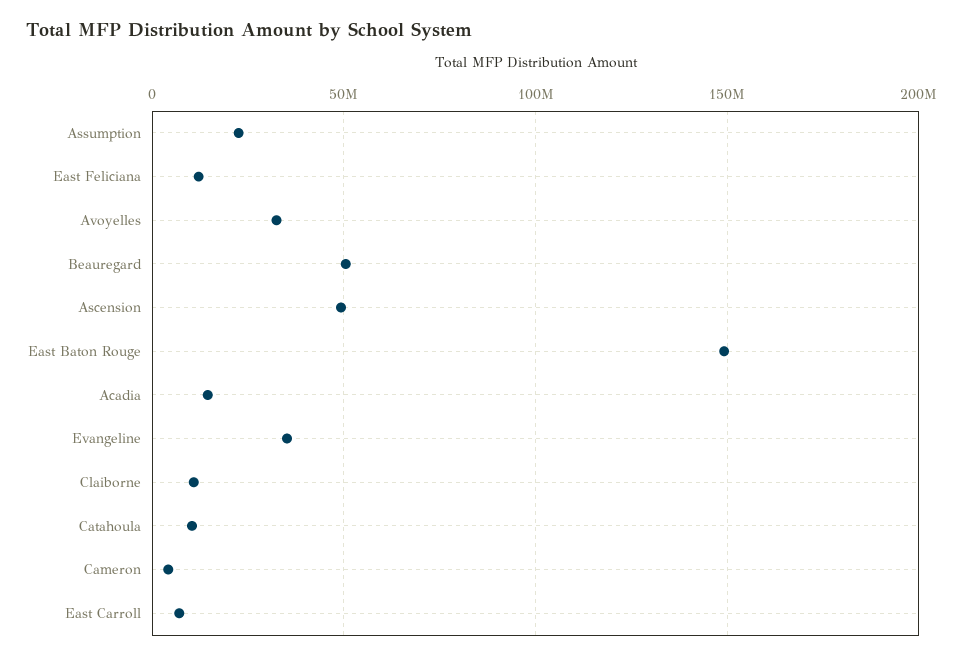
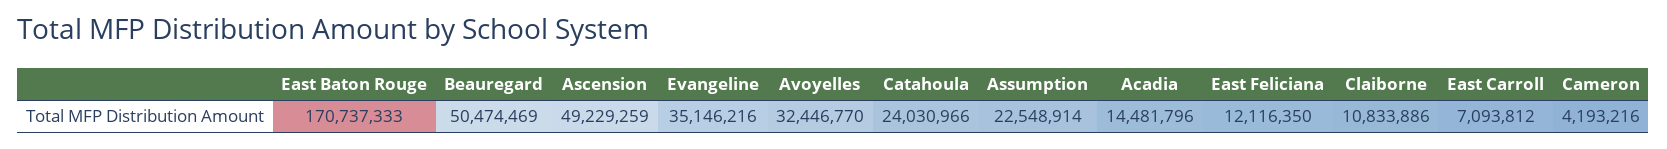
  {
    "Assumption": 22548914,
    "East Feliciana": 12116350,
    "Avoyelles": 32446770,
    "Beauregard": 50474469,
    "Ascension": 49229259,
-   "East Baton Rouge": 150000000,
+   "East Baton Rouge": 170737333,
    "Acadia": 14481796,
    "Evangeline": 35146216,
    "Claiborne": 10833886,
-   "Catahoula": 10000000,
+   "Catahoula": 24030966,
    "Cameron": 4193216,
    "East Carroll": 7093812
  }

